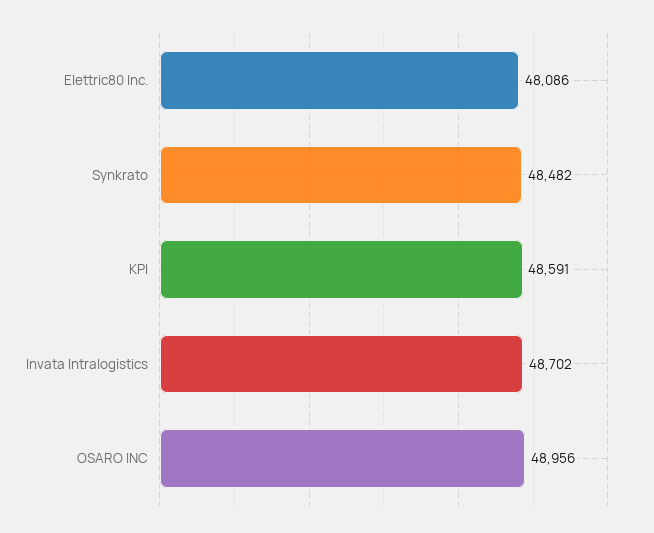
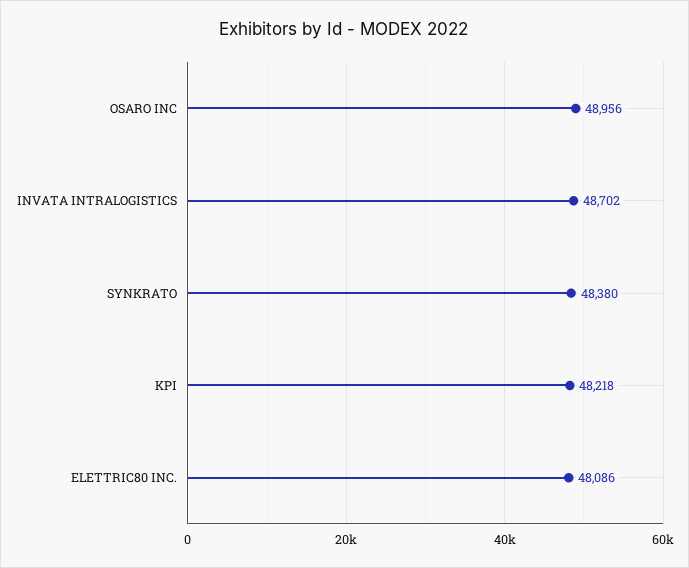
  {
    "Elettric80 Inc.": 48086,
-   "Synkrato": 48482,
+   "Synkrato": 48380,
-   "KPI": 48591,
+   "KPI": 48218,
    "Invata Intralogistics": 48702,
    "OSARO INC": 48956
  }

